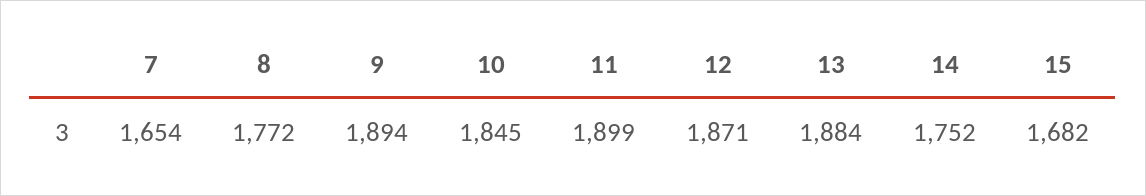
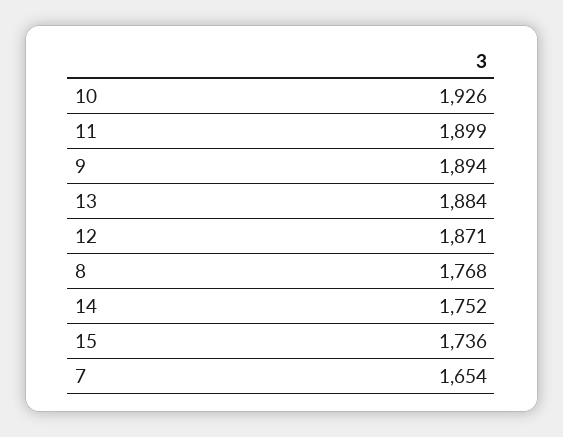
  {
    "7": 1654,
-   "8": 1772,
+   "8": 1768,
    "9": 1894,
-   "10": 1845,
+   "10": 1926,
    "11": 1899,
    "12": 1871,
    "13": 1884,
    "14": 1752,
-   "15": 1682
+   "15": 1736
  }

